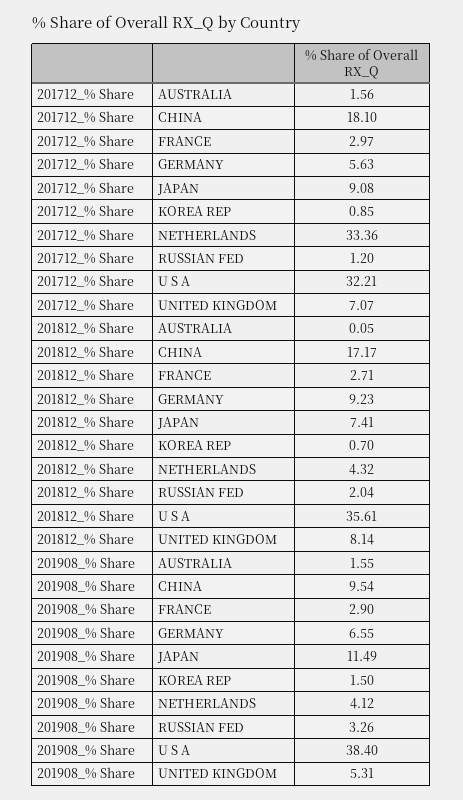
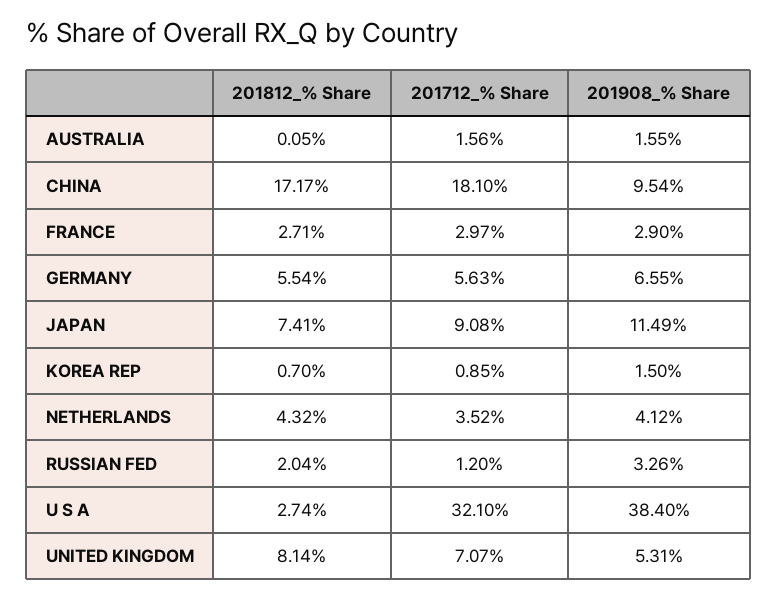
  {
    "201712_% Share": {
      "AUSTRALIA": 1.56,
      "CHINA": 18.1,
      "FRANCE": 2.97,
      "GERMANY": 5.63,
      "JAPAN": 9.08,
      "KOREA REP": 0.85,
-     "NETHERLANDS": 33.36,
+     "NETHERLANDS": 3.52,
      "RUSSIAN FED": 1.2,
-     "U S A": 32.21,
+     "U S A": 32.1,
      "UNITED KINGDOM": 7.07
    },
    "201812_% Share": {
      "AUSTRALIA": 0.05,
      "CHINA": 17.17,
      "FRANCE": 2.71,
-     "GERMANY": 9.23,
+     "GERMANY": 5.54,
      "JAPAN": 7.41,
      "KOREA REP": 0.7,
      "NETHERLANDS": 4.32,
      "RUSSIAN FED": 2.04,
-     "U S A": 35.61,
+     "U S A": 2.74,
      "UNITED KINGDOM": 8.14
    },
    "201908_% Share": {
      "AUSTRALIA": 1.55,
      "CHINA": 9.54,
      "FRANCE": 2.9,
      "GERMANY": 6.55,
      "JAPAN": 11.49,
      "KOREA REP": 1.5,
      "NETHERLANDS": 4.12,
      "RUSSIAN FED": 3.26,
      "U S A": 38.4,
      "UNITED KINGDOM": 5.31
    }
  }

